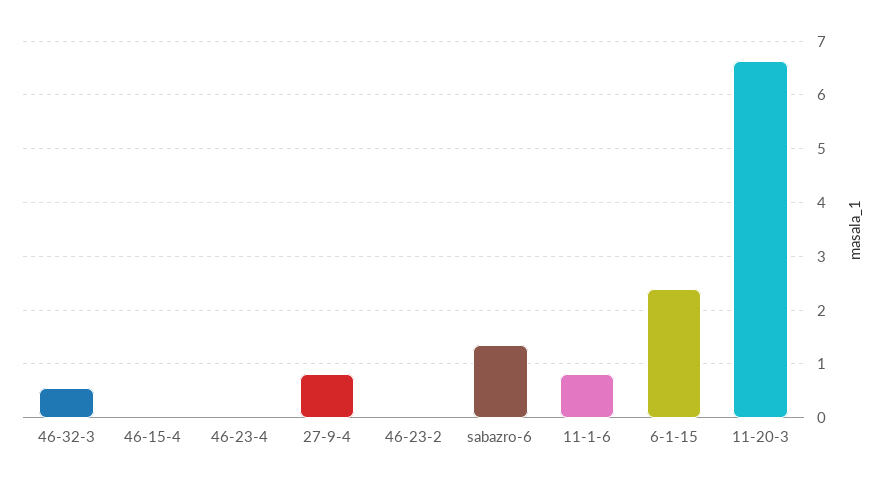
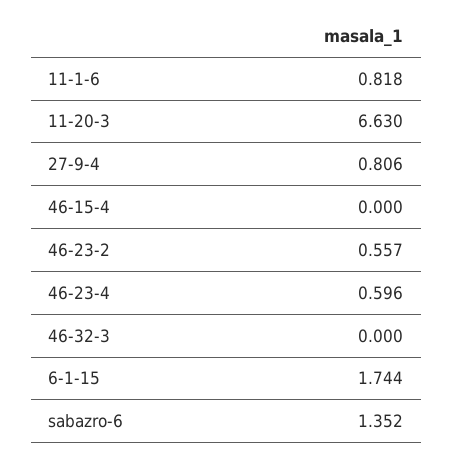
  {
-   "46-32-3": 0.6,
+   "46-32-3": 0,
    "46-15-4": 0,
-   "46-23-4": 0,
+   "46-23-4": 0.596,
    "27-9-4": 0.806,
-   "46-23-2": 0,
+   "46-23-2": 0.557,
    "sabazro-6": 1.352,
    "11-1-6": 0.818,
-   "6-1-15": 2.4,
+   "6-1-15": 1.744,
    "11-20-3": 6.63
  }

